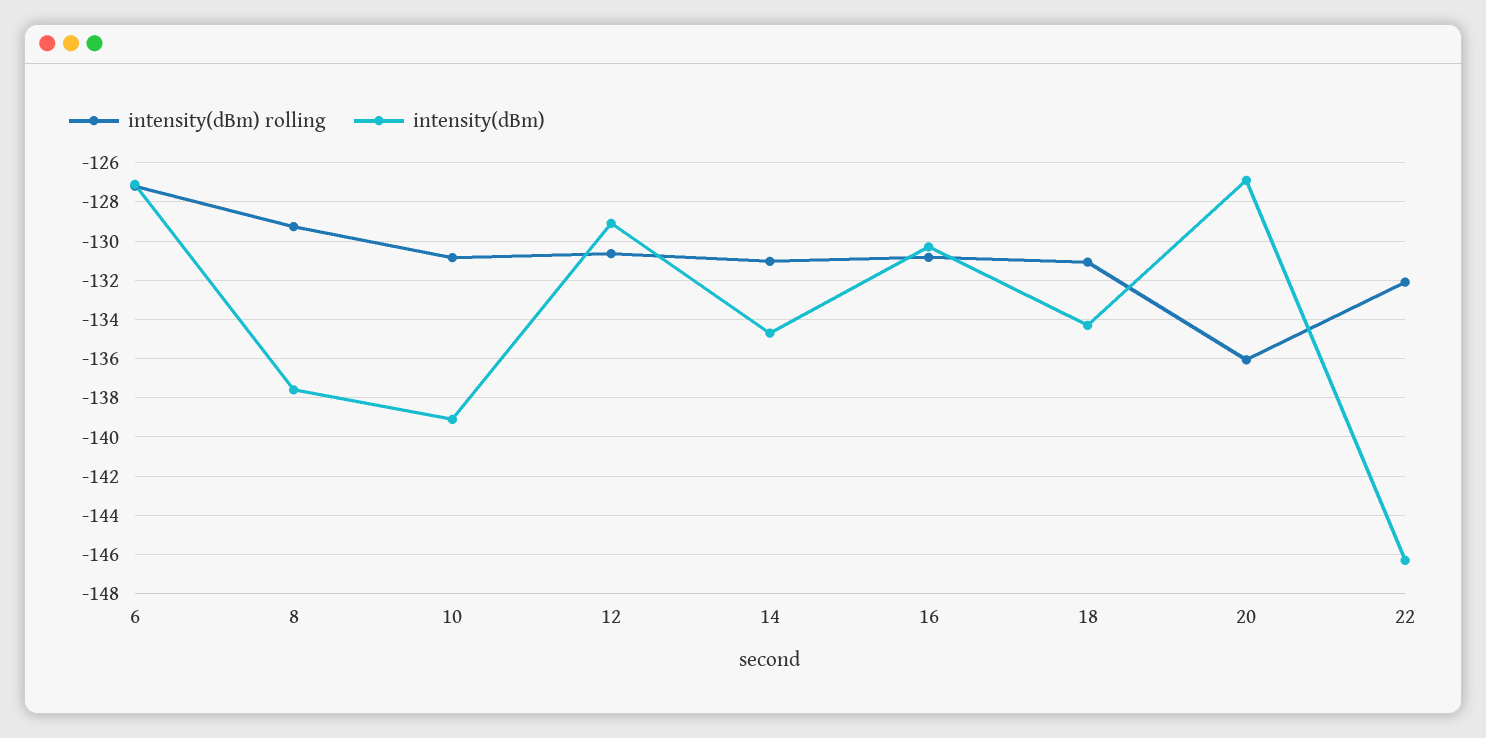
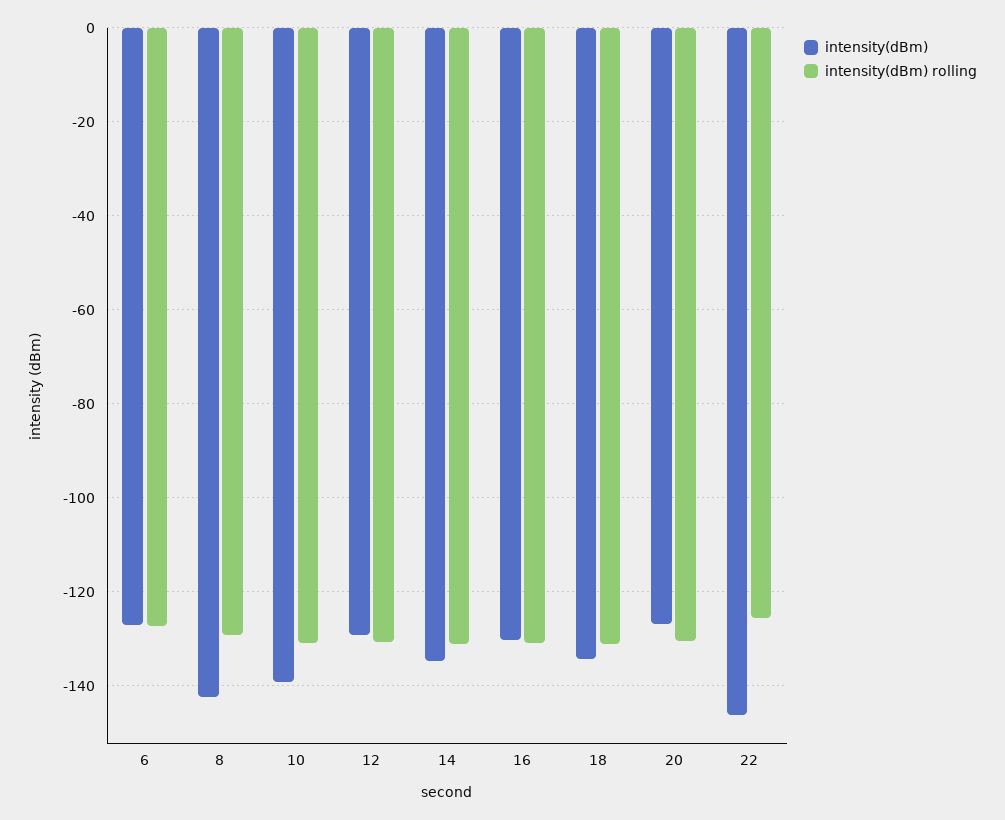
  {
    "intensity(dBm) rolling": {
      "6": -127,
      "8": -129.5,
      "10": -131,
      "12": -130.5,
      "14": -131,
      "16": -131,
      "18": -131,
-     "20": -136,
+     "20": -130,
-     "22": -132
+     "22": -126
    },
    "intensity(dBm)": {
      "6": -127,
-     "8": -137.5,
+     "8": -142,
      "10": -139,
      "12": -129,
      "14": -134.5,
      "16": -130.5,
      "18": -134.5,
      "20": -127,
      "22": -146.5
    }
  }

